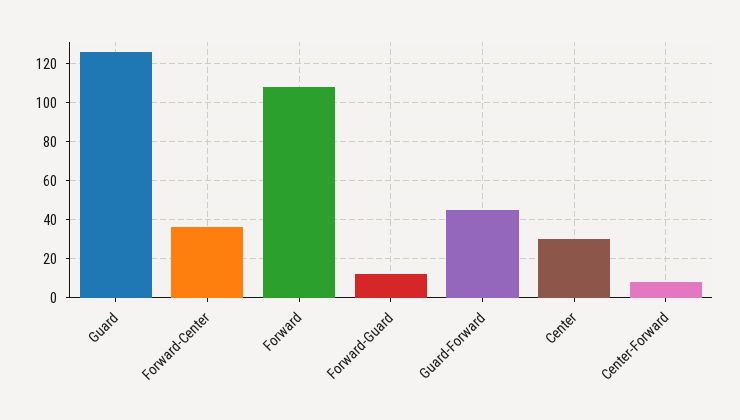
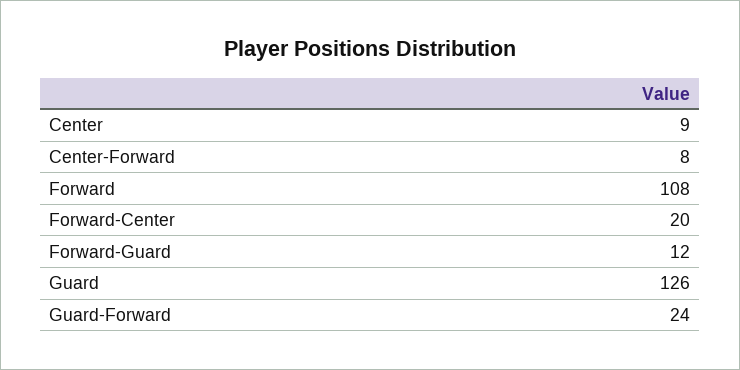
  {
    "Guard": 126,
-   "Forward-Center": 35,
+   "Forward-Center": 20,
    "Forward": 108,
    "Forward-Guard": 12,
-   "Guard-Forward": 45,
+   "Guard-Forward": 24,
-   "Center": 30,
+   "Center": 9,
    "Center-Forward": 8
  }

